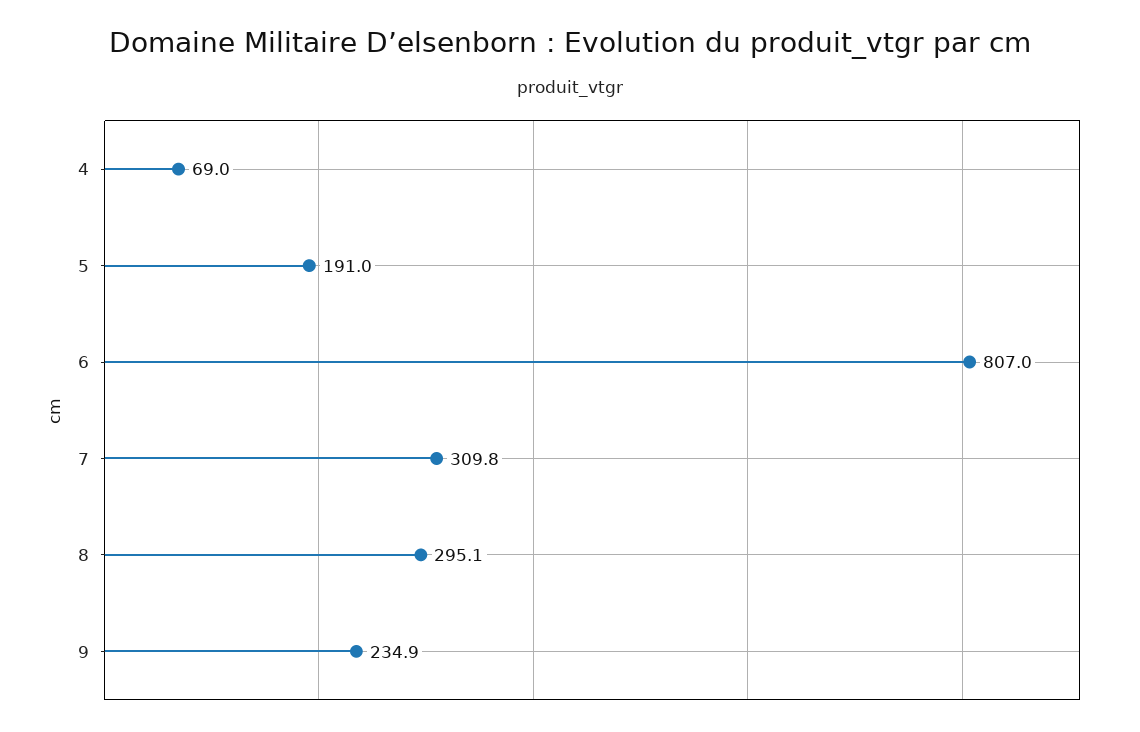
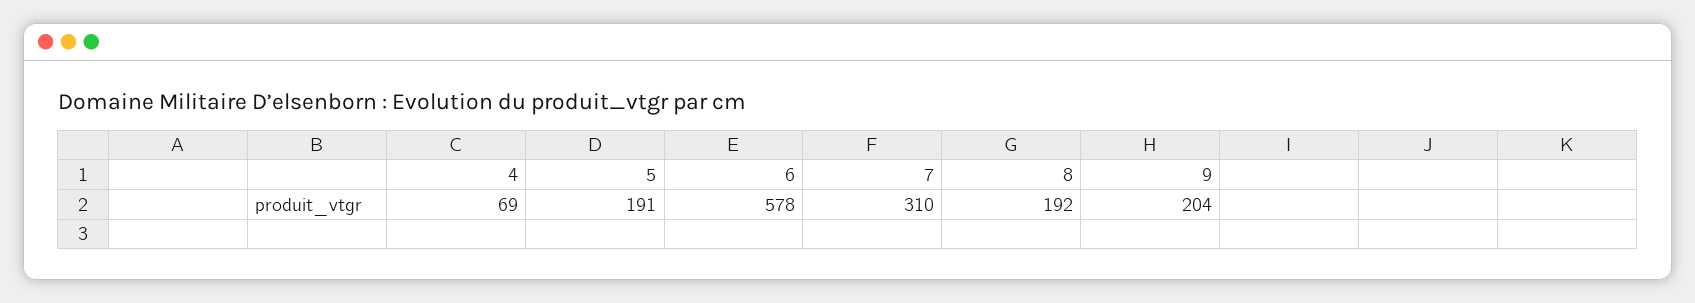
  {
    "4": 69,
    "5": 191,
-   "6": 807,
+   "6": 578,
    "7": 309.8,
-   "8": 295.1,
+   "8": 192,
-   "9": 234.9
+   "9": 204
  }

